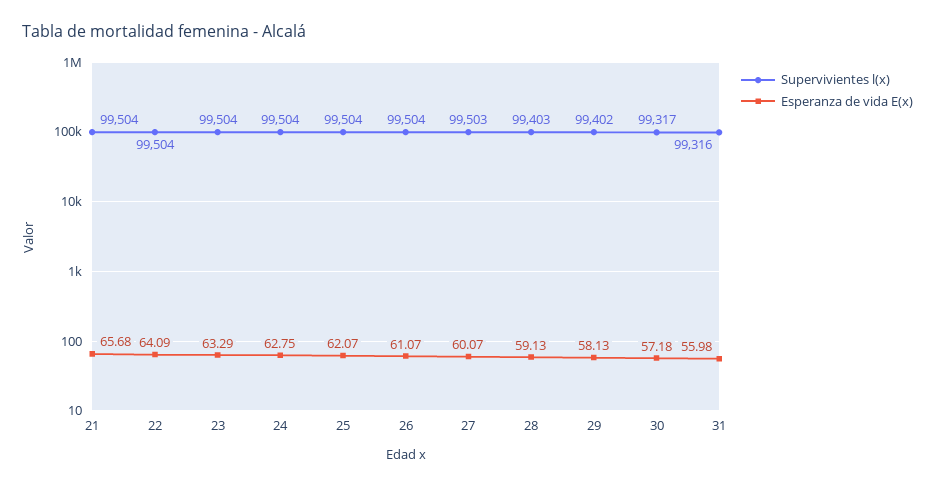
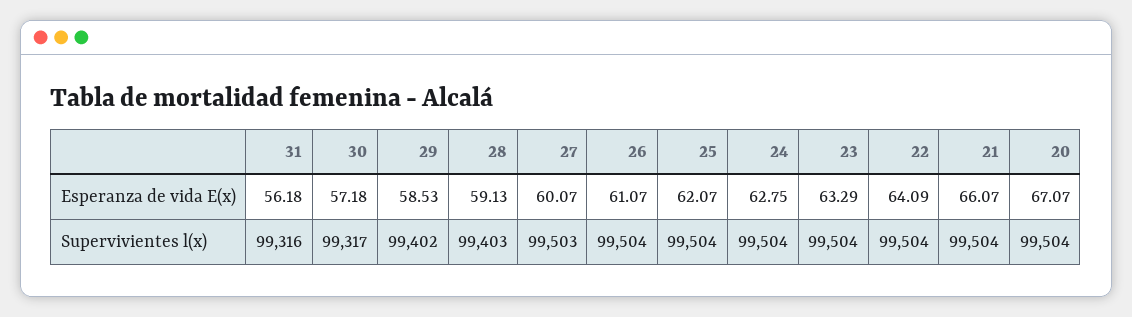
  {
    "Supervivientes l(x)": {
      "21": 99504,
      "22": 99504,
      "23": 99504,
      "24": 99504,
      "25": 99504,
      "26": 99504,
      "27": 99503,
      "28": 99403,
      "29": 99402,
      "30": 99317,
-     "31": 99316
+     "31": 99316,
+     "20": 99504
    },
    "Esperanza de vida E(x)": {
-     "21": 65.68,
+     "21": 66.07,
      "22": 64.09,
      "23": 63.29,
      "24": 62.75,
      "25": 62.07,
      "26": 61.07,
      "27": 60.07,
      "28": 59.13,
-     "29": 58.13,
+     "29": 58.53,
      "30": 57.18,
-     "31": 55.98
+     "31": 56.18,
+     "20": 67.07
    }
  }

